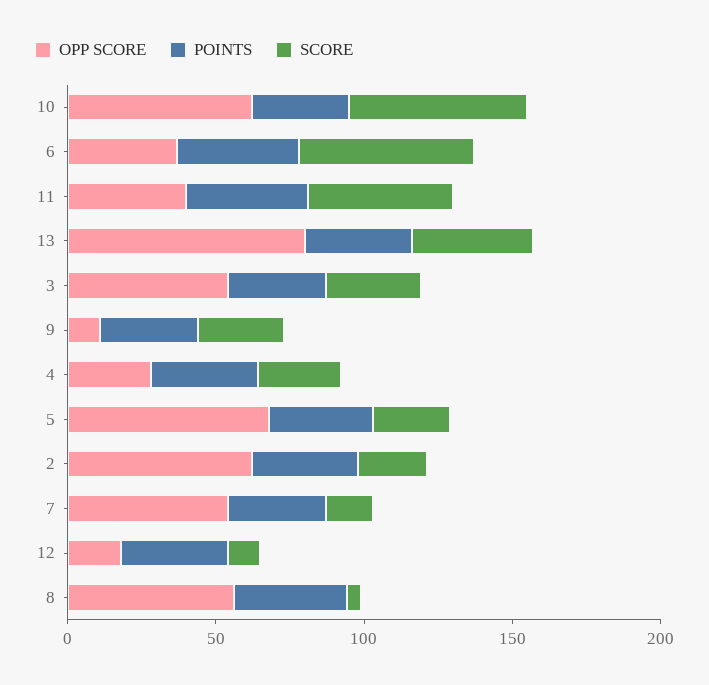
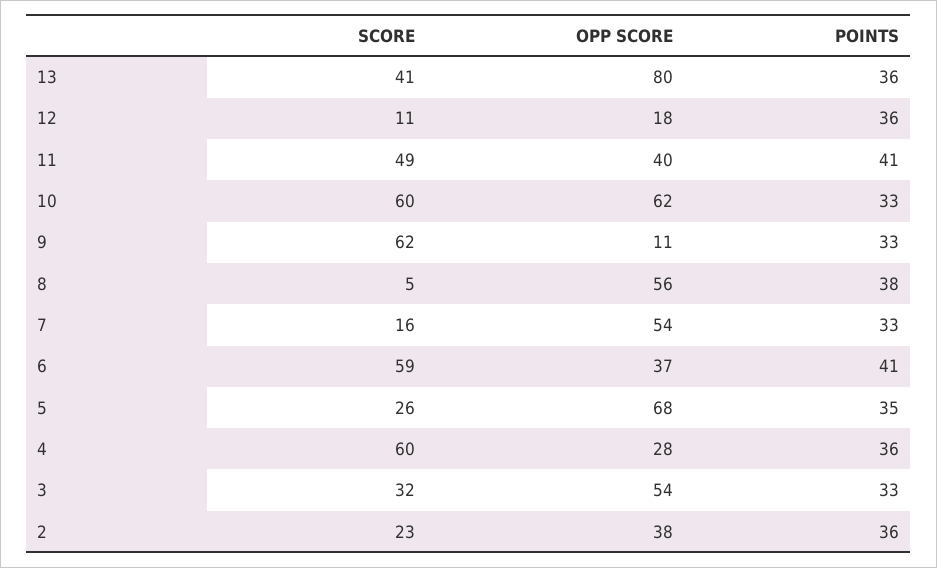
  {
    "OPP SCORE": {
      "10": 62,
      "6": 37,
      "11": 40,
      "13": 80,
      "3": 54,
      "9": 11,
      "4": 28,
      "5": 68,
-     "2": 60,
+     "2": 38,
      "7": 54,
      "12": 18,
      "8": 56
    },
    "POINTS": {
      "10": 33,
      "6": 41,
      "11": 41,
      "13": 36,
      "3": 33,
      "9": 33,
      "4": 36,
      "5": 35,
      "2": 36,
      "7": 33,
      "12": 36,
      "8": 38
    },
    "SCORE": {
      "10": 60,
      "6": 59,
      "11": 49,
      "13": 41,
      "3": 32,
-     "9": 30,
+     "9": 62,
-     "4": 30,
+     "4": 60,
      "5": 26,
      "2": 23,
      "7": 16,
      "12": 11,
      "8": 5
    }
  }

